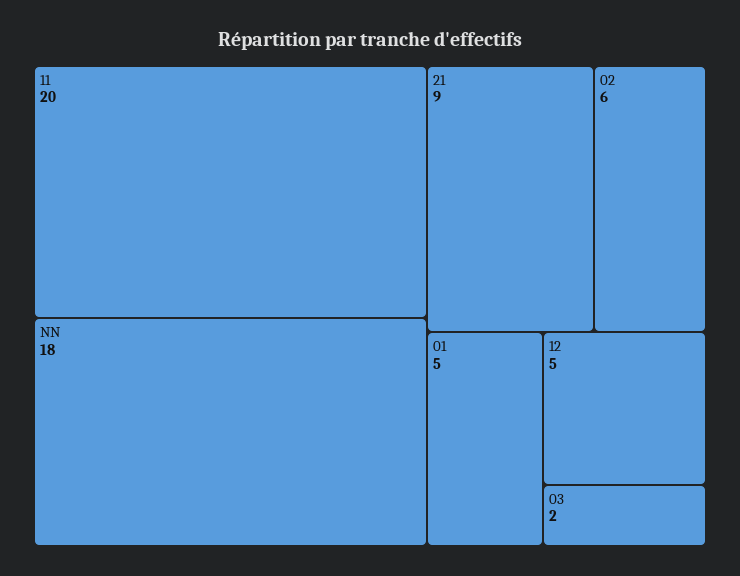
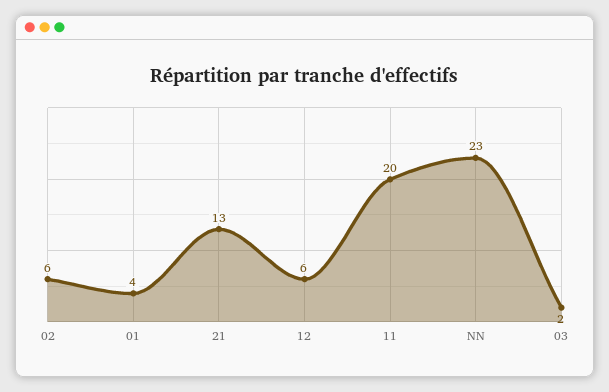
  {
    "11": 20,
-   "NN": 18,
+   "NN": 23,
-   "21": 9,
+   "21": 13,
    "02": 6,
-   "01": 5,
+   "01": 4,
-   "12": 5,
+   "12": 6,
    "03": 2
  }

